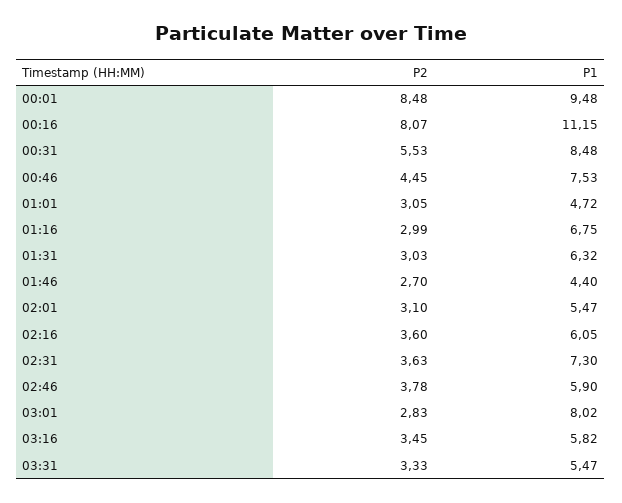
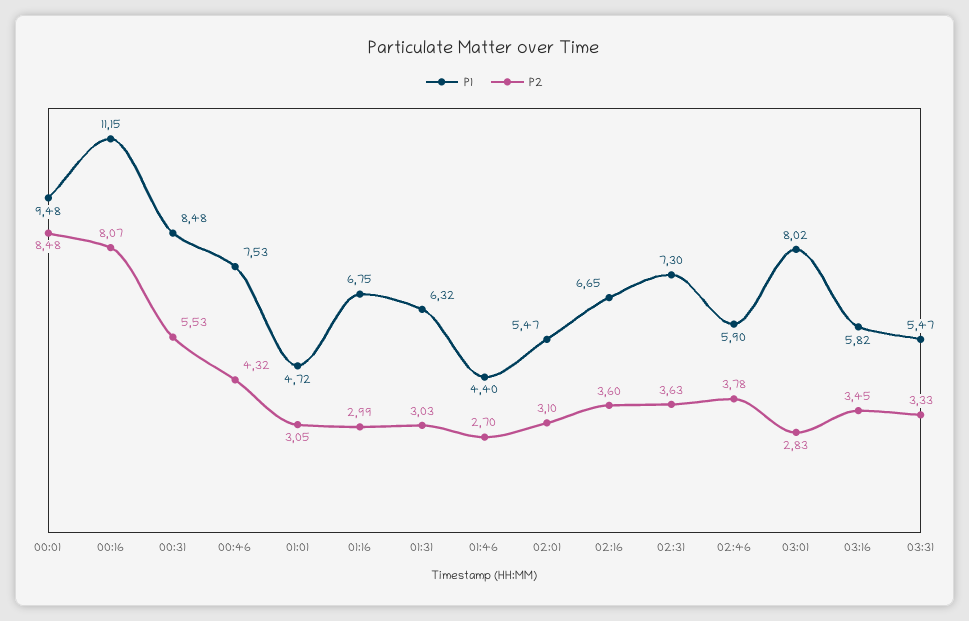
  {
    "P2": {
      "00:01": 8.48,
      "00:16": 8.07,
      "00:31": 5.53,
-     "00:46": 4.45,
+     "00:46": 4.32,
      "01:01": 3.05,
      "01:16": 2.99,
      "01:31": 3.03,
      "01:46": 2.7,
      "02:01": 3.1,
      "02:16": 3.6,
      "02:31": 3.63,
      "02:46": 3.78,
      "03:01": 2.83,
      "03:16": 3.45,
      "03:31": 3.33
    },
    "P1": {
      "00:01": 9.48,
      "00:16": 11.15,
      "00:31": 8.48,
      "00:46": 7.53,
      "01:01": 4.72,
      "01:16": 6.75,
      "01:31": 6.32,
      "01:46": 4.4,
      "02:01": 5.47,
-     "02:16": 6.05,
+     "02:16": 6.65,
      "02:31": 7.3,
      "02:46": 5.9,
      "03:01": 8.02,
      "03:16": 5.82,
      "03:31": 5.47
    }
  }

